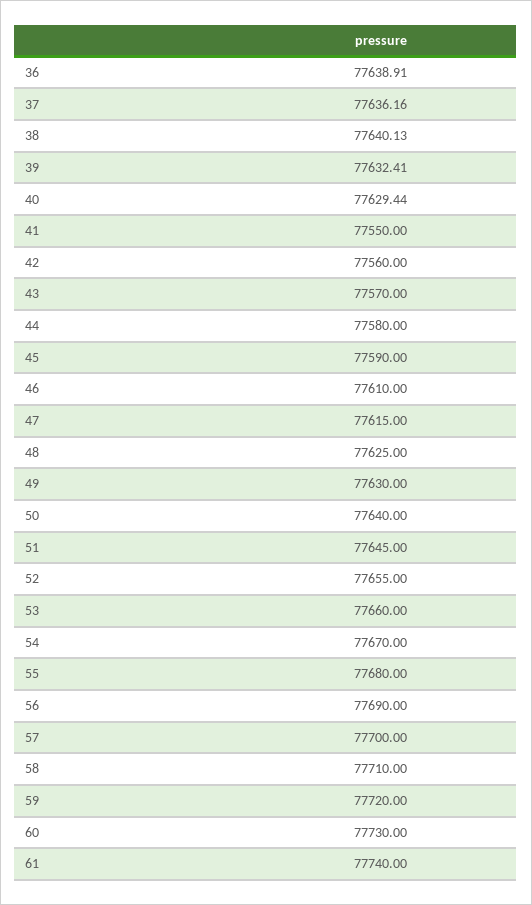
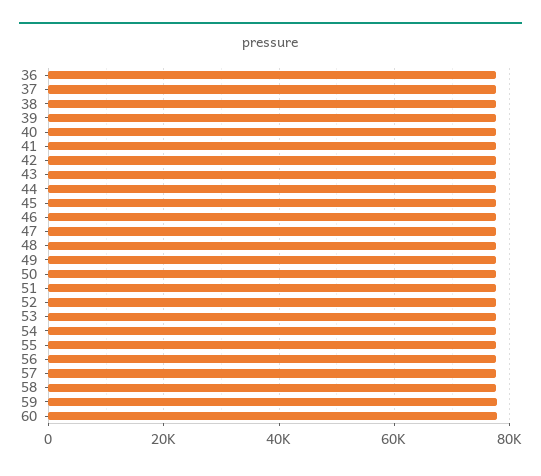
  {
    "36": 77638.91,
    "37": 77636.16,
    "38": 77640.13,
    "39": 77632.41,
    "40": 77629.44,
    "41": 77550,
    "42": 77560,
    "43": 77570,
    "44": 77580,
    "45": 77590,
    "46": 77610,
    "47": 77615,
    "48": 77625,
    "49": 77630,
    "50": 77640,
    "51": 77645,
    "52": 77655,
    "53": 77660,
    "54": 77670,
    "55": 77680,
    "56": 77690,
    "57": 77700,
    "58": 77710,
    "59": 77720,
-   "60": 77730,
+   "60": 77730
-   "61": 77740
  }

